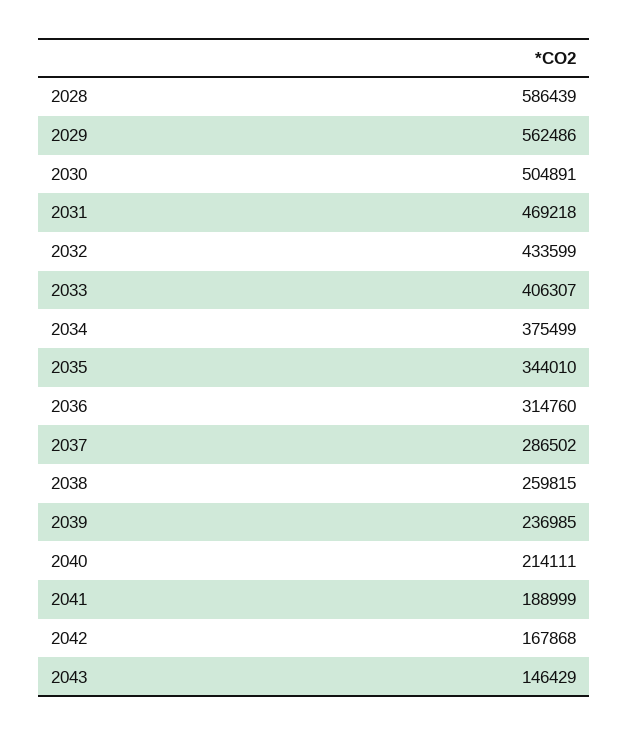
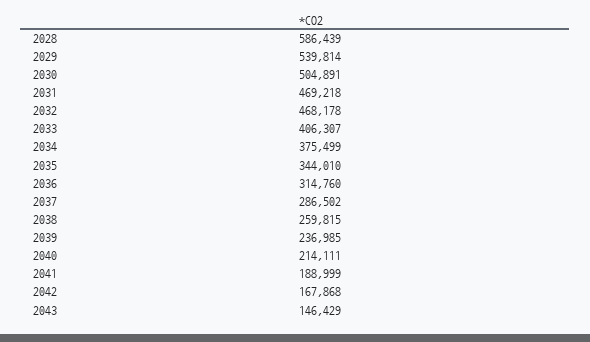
  {
    "2028": 586439,
-   "2029": 562486,
+   "2029": 539814,
    "2030": 504891,
    "2031": 469218,
-   "2032": 433599,
+   "2032": 468178,
    "2033": 406307,
    "2034": 375499,
    "2035": 344010,
    "2036": 314760,
    "2037": 286502,
    "2038": 259815,
    "2039": 236985,
    "2040": 214111,
    "2041": 188999,
    "2042": 167868,
    "2043": 146429
  }

